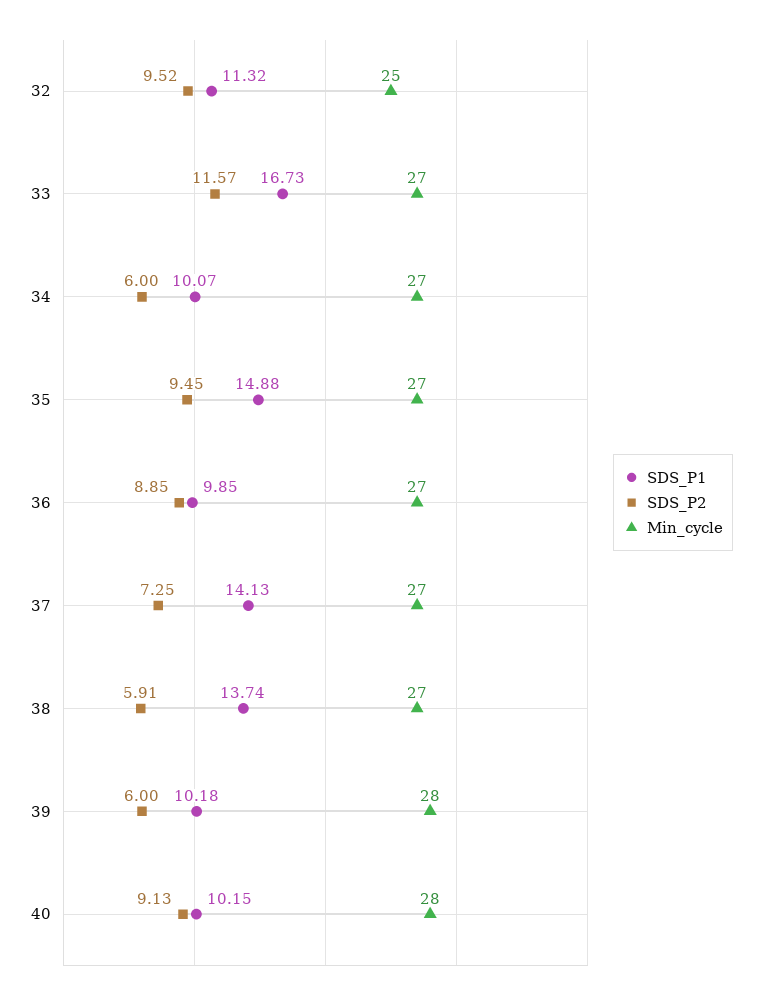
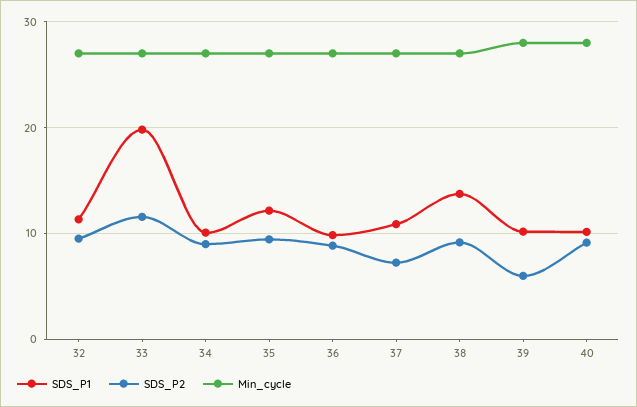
  {
    "SDS_P1": {
      "32": 11.32,
-     "33": 16.73,
+     "33": 20,
      "34": 10.07,
-     "35": 14.88,
+     "35": 12,
      "36": 9.85,
-     "37": 14.13,
+     "37": 11,
      "38": 13.74,
      "39": 10.18,
      "40": 10.15
    },
    "SDS_P2": {
      "32": 9.52,
      "33": 11.57,
-     "34": 6,
+     "34": 9,
      "35": 9.45,
      "36": 8.85,
      "37": 7.25,
-     "38": 5.91,
+     "38": 9,
      "39": 6,
      "40": 9.13
    },
    "Min_cycle": {
-     "32": 25,
+     "32": 27,
      "33": 27,
      "34": 27,
      "35": 27,
      "36": 27,
      "37": 27,
      "38": 27,
      "39": 28,
      "40": 28
    }
  }

